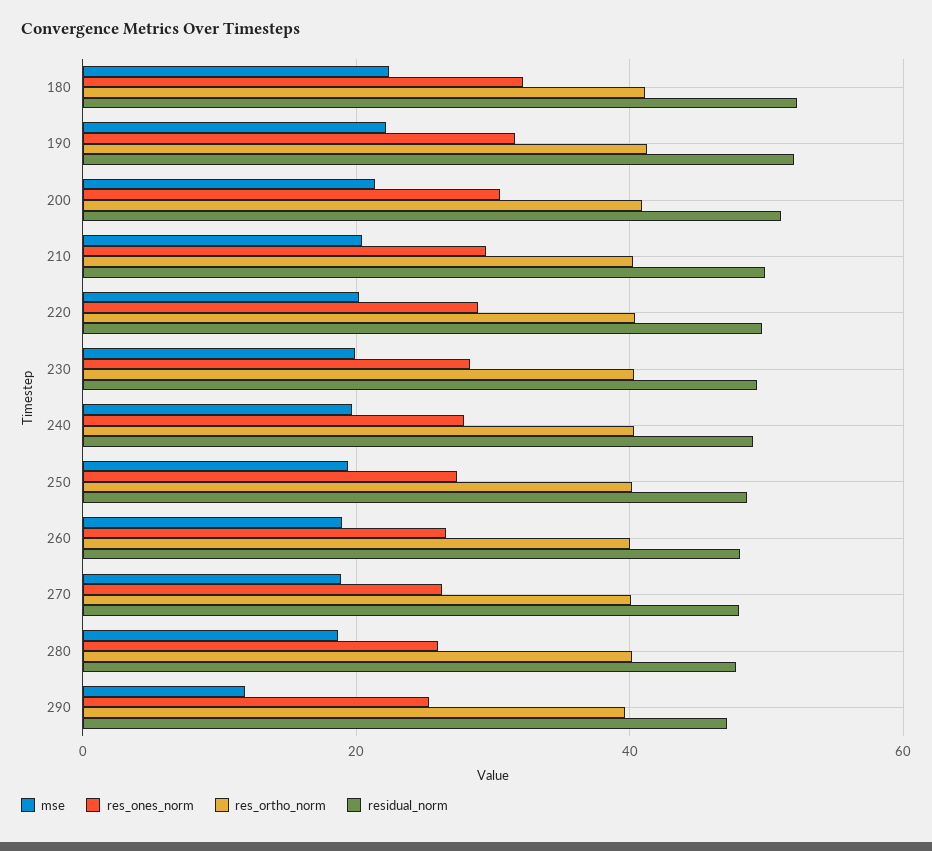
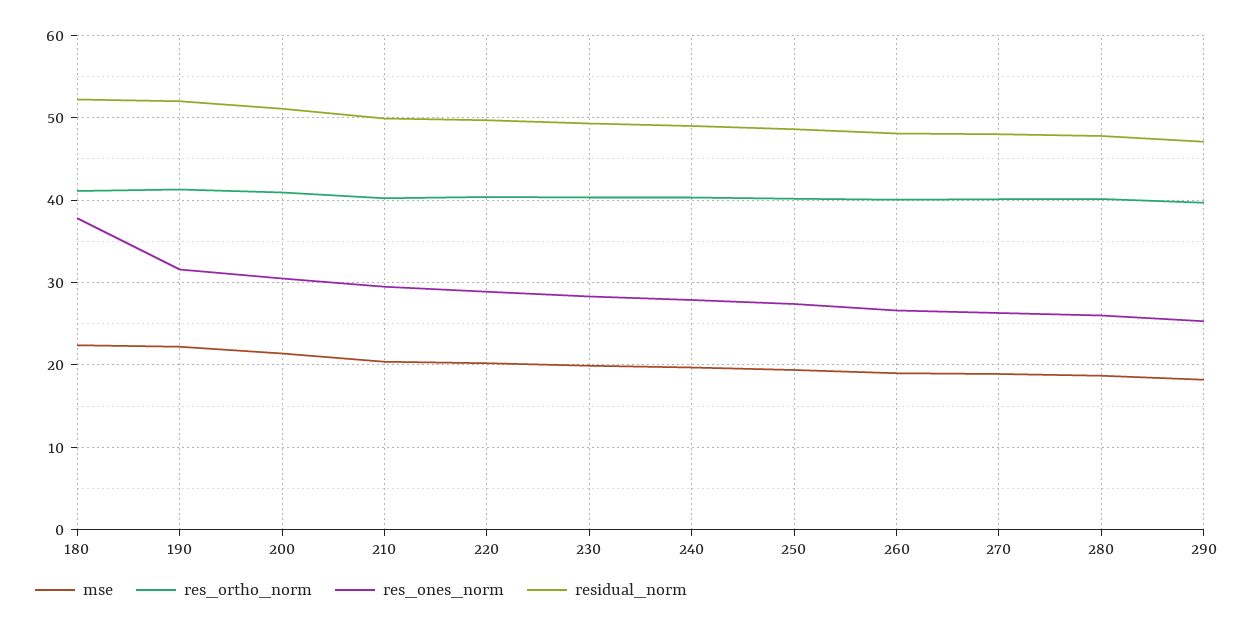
  {
    "mse": {
      "180": 22,
      "190": 22,
      "200": 21,
      "210": 20,
      "220": 20,
      "230": 20,
      "240": 20,
      "250": 19,
      "260": 19,
      "270": 19,
      "280": 19,
-     "290": 12
+     "290": 18
    },
    "res_ones_norm": {
-     "180": 32,
+     "180": 38,
      "190": 32,
      "200": 31,
      "210": 30,
      "220": 29,
      "230": 28,
      "240": 28,
      "250": 27,
      "260": 27,
      "270": 26,
      "280": 26,
      "290": 25
    },
    "res_ortho_norm": {
      "180": 41,
      "190": 41,
      "200": 41,
      "210": 40,
      "220": 40,
      "230": 40,
      "240": 40,
      "250": 40,
      "260": 40,
      "270": 40,
      "280": 40,
      "290": 40
    },
    "residual_norm": {
      "180": 52,
      "190": 52,
      "200": 51,
      "210": 50,
      "220": 50,
      "230": 49,
      "240": 49,
      "250": 49,
      "260": 48,
      "270": 48,
      "280": 48,
      "290": 47
    }
  }

